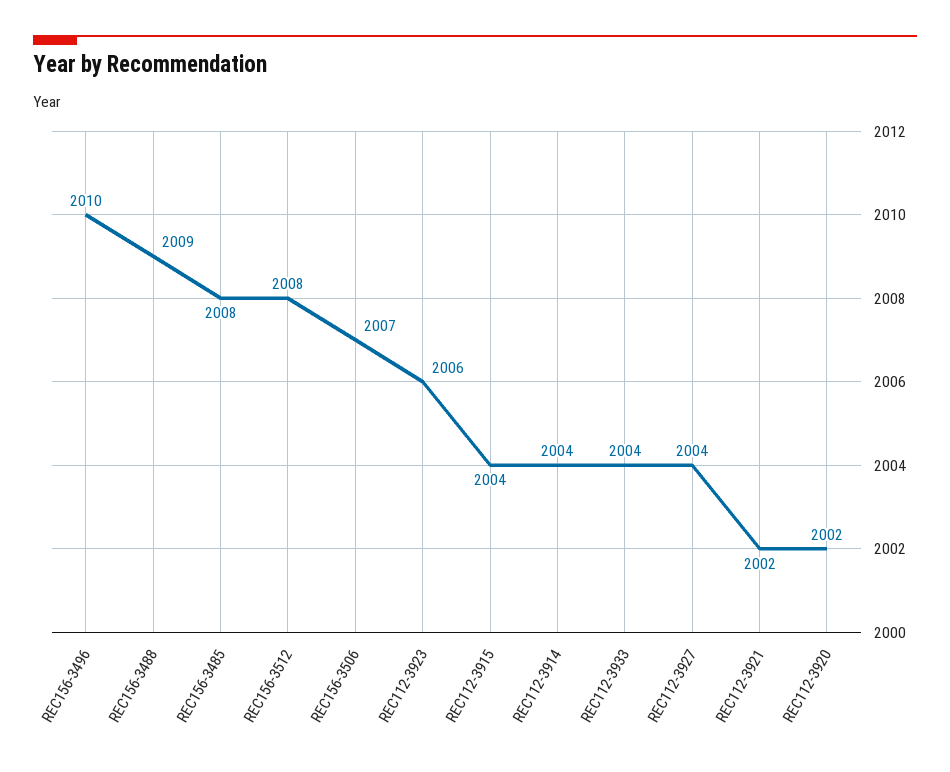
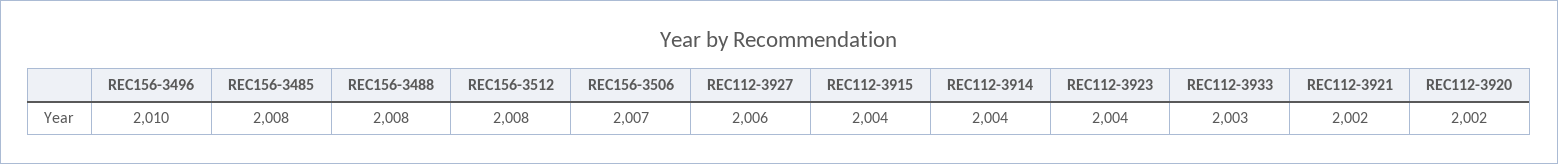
  {
    "REC156-3496": 2010,
-   "REC156-3488": 2009,
+   "REC156-3488": 2008,
    "REC156-3485": 2008,
    "REC156-3512": 2008,
    "REC156-3506": 2007,
-   "REC112-3923": 2006,
+   "REC112-3923": 2004,
    "REC112-3915": 2004,
    "REC112-3914": 2004,
-   "REC112-3933": 2004,
+   "REC112-3933": 2003,
-   "REC112-3927": 2004,
+   "REC112-3927": 2006,
    "REC112-3921": 2002,
    "REC112-3920": 2002
  }

